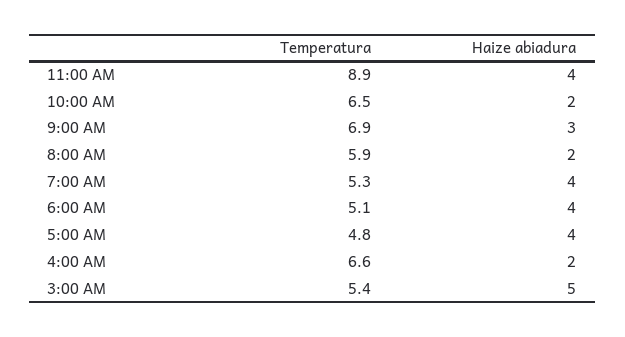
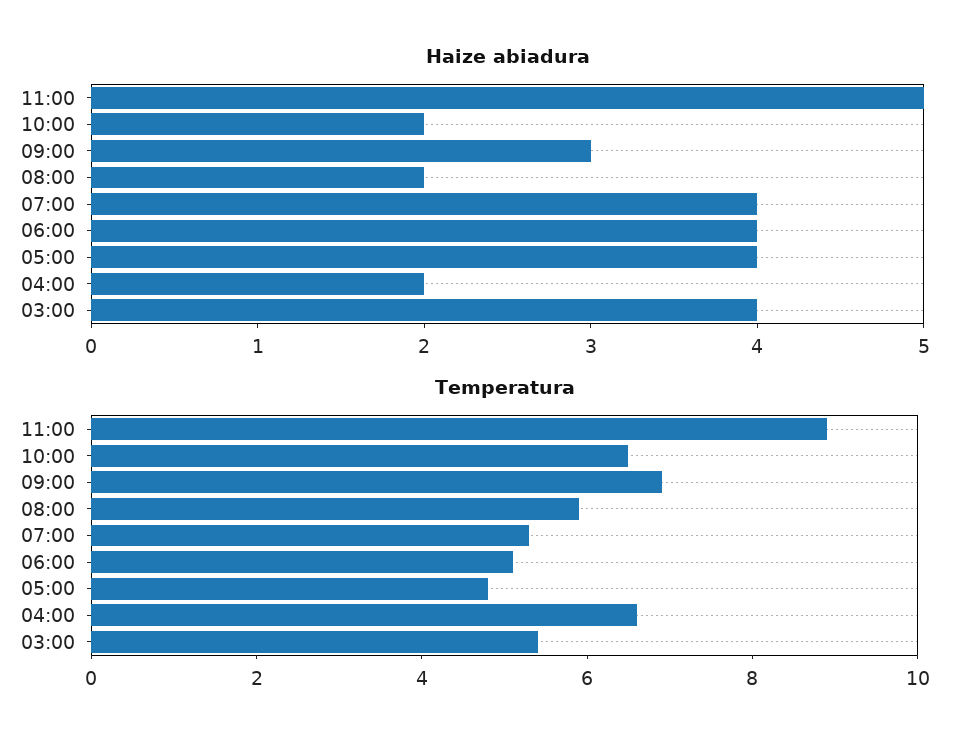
  {
    "Temperatura": {
      "11:00 AM": 8.9,
      "10:00 AM": 6.5,
      "9:00 AM": 6.9,
      "8:00 AM": 5.9,
      "7:00 AM": 5.3,
      "6:00 AM": 5.1,
      "5:00 AM": 4.8,
      "4:00 AM": 6.6,
      "3:00 AM": 5.4
    },
    "Haize abiadura": {
-     "11:00 AM": 4,
+     "11:00 AM": 5,
      "10:00 AM": 2,
      "9:00 AM": 3,
      "8:00 AM": 2,
      "7:00 AM": 4,
      "6:00 AM": 4,
      "5:00 AM": 4,
      "4:00 AM": 2,
-     "3:00 AM": 5
+     "3:00 AM": 4
    }
  }

